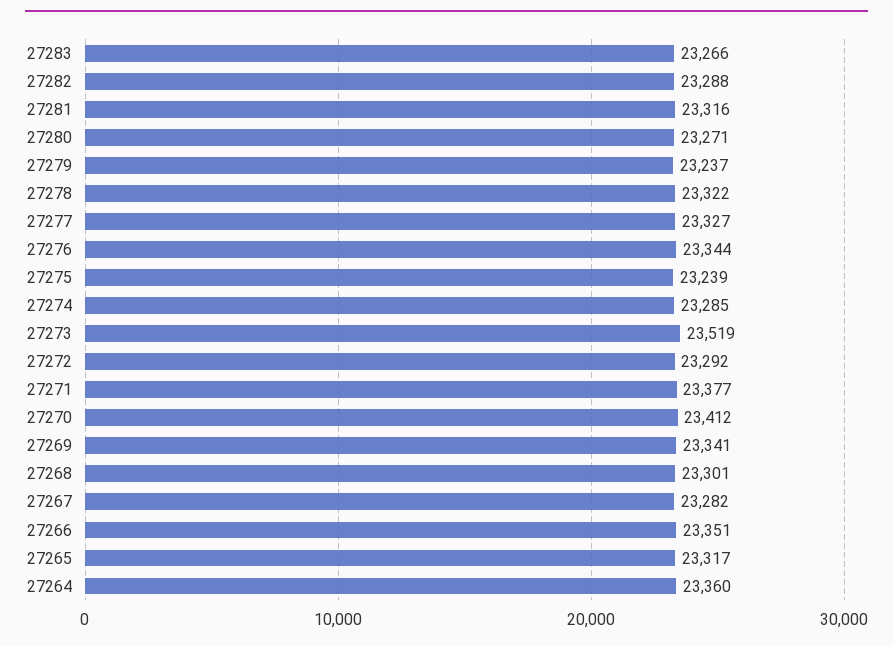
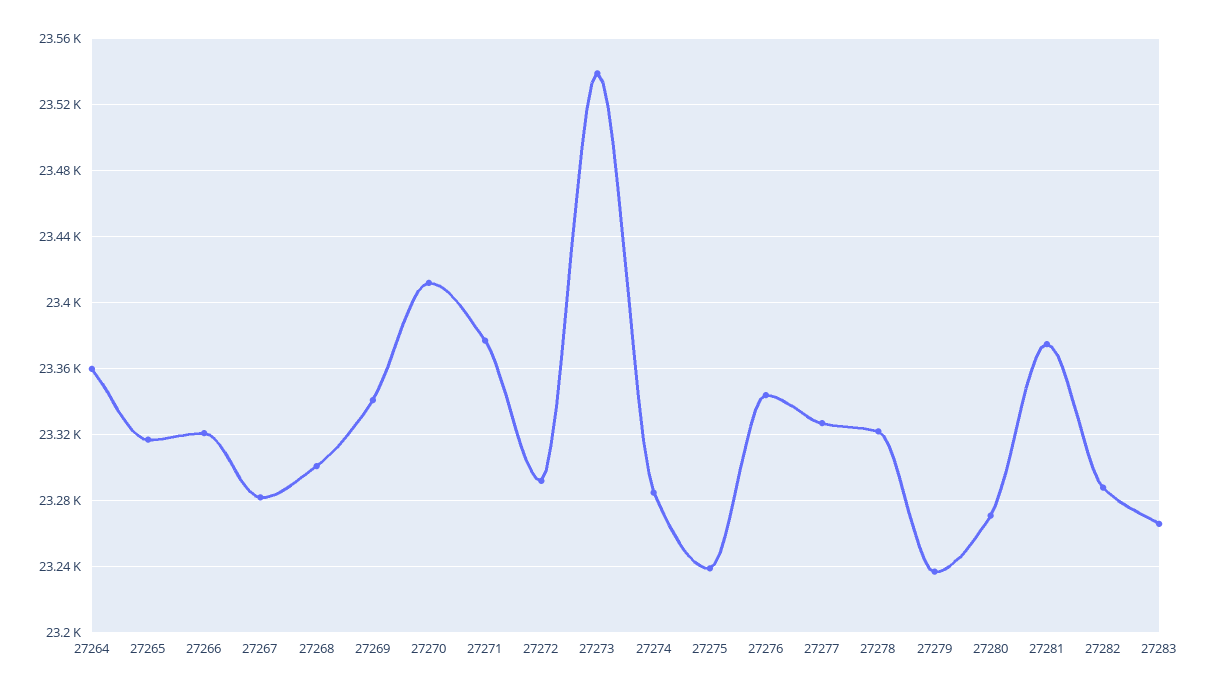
  {
    "27283": 23266,
    "27282": 23288,
-   "27281": 23316,
+   "27281": 23375,
    "27280": 23271,
    "27279": 23237,
    "27278": 23322,
    "27277": 23327,
    "27276": 23344,
    "27275": 23239,
    "27274": 23285,
-   "27273": 23519,
+   "27273": 23540,
    "27272": 23292,
    "27271": 23377,
    "27270": 23412,
    "27269": 23341,
    "27268": 23301,
    "27267": 23282,
-   "27266": 23351,
+   "27266": 23320,
    "27265": 23317,
    "27264": 23360
  }

